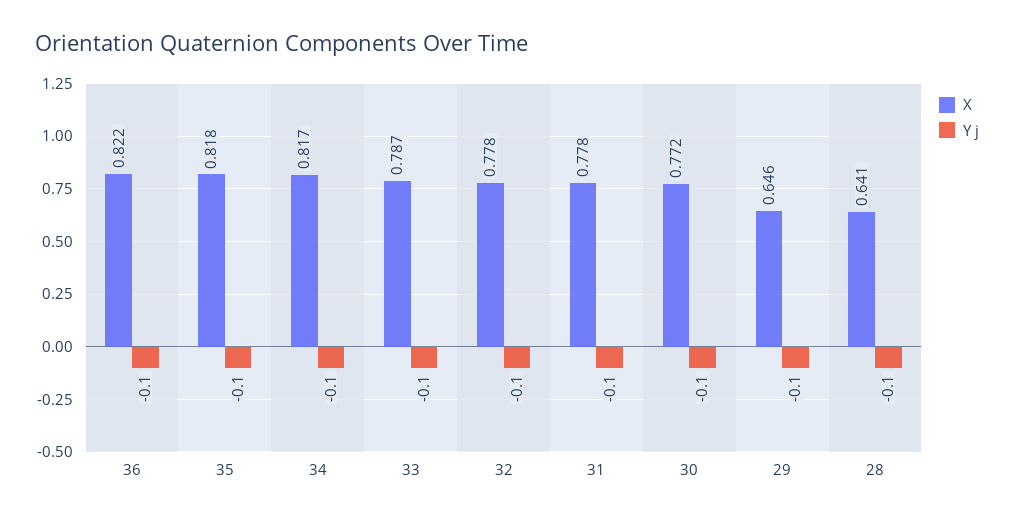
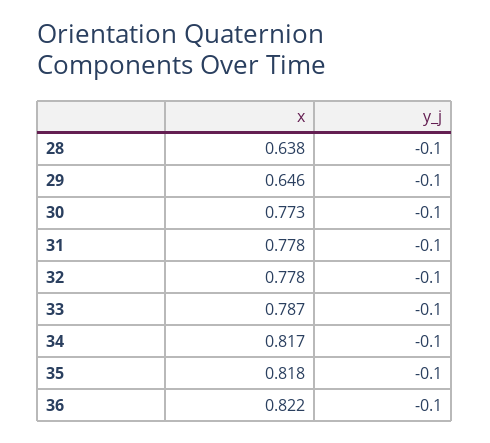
  {
    "X": {
      "36": 0.822,
      "35": 0.818,
      "34": 0.817,
      "33": 0.787,
      "32": 0.778,
      "31": 0.778,
-     "30": 0.772,
+     "30": 0.773,
      "29": 0.646,
-     "28": 0.641
+     "28": 0.638
    },
    "Y j": {
      "36": -0.1,
      "35": -0.1,
      "34": -0.1,
      "33": -0.1,
      "32": -0.1,
      "31": -0.1,
      "30": -0.1,
      "29": -0.1,
      "28": -0.1
    }
  }

